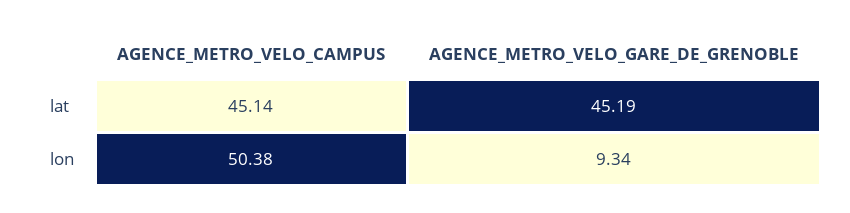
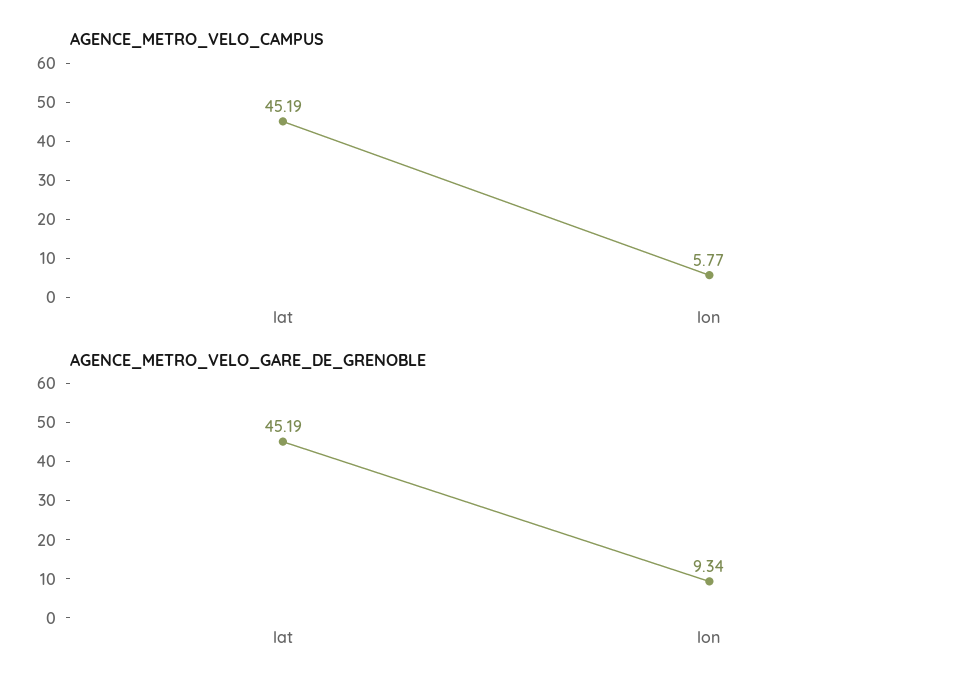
  {
    "AGENCE_METRO_VELO_CAMPUS": {
-     "lat": 45.14,
+     "lat": 45.19,
-     "lon": 50.38
+     "lon": 5.77
    },
    "AGENCE_METRO_VELO_GARE_DE_GRENOBLE": {
      "lat": 45.19,
      "lon": 9.34
    }
  }

